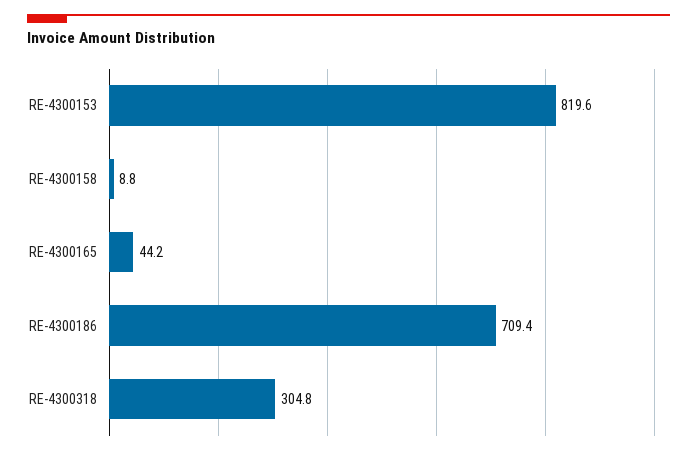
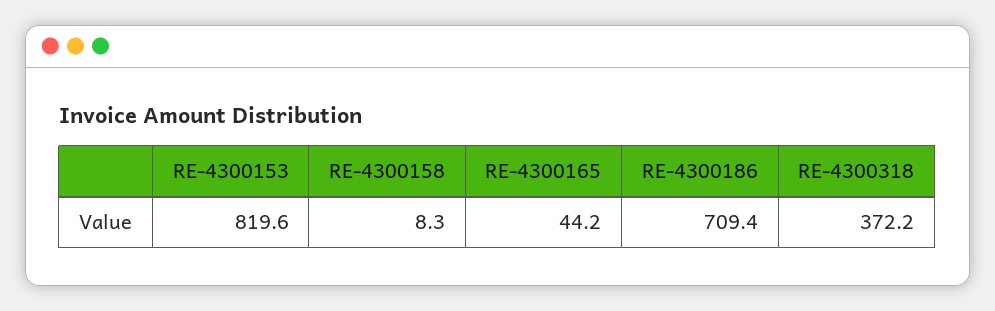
  {
    "RE-4300153": 819.6,
-   "RE-4300158": 8.8,
+   "RE-4300158": 8.3,
    "RE-4300165": 44.2,
    "RE-4300186": 709.4,
-   "RE-4300318": 304.8
+   "RE-4300318": 372.2
  }

